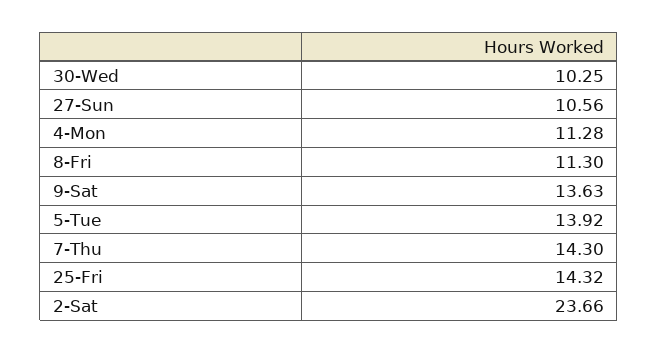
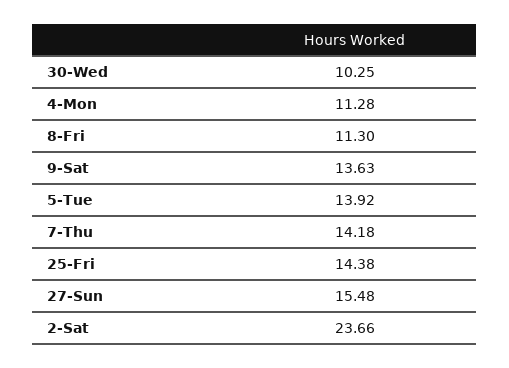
  {
    "30-Wed": 10.25,
-   "27-Sun": 10.56,
+   "27-Sun": 15.48,
    "4-Mon": 11.28,
    "8-Fri": 11.3,
    "9-Sat": 13.63,
    "5-Tue": 13.92,
-   "7-Thu": 14.3,
+   "7-Thu": 14.18,
-   "25-Fri": 14.32,
+   "25-Fri": 14.38,
    "2-Sat": 23.66
  }

